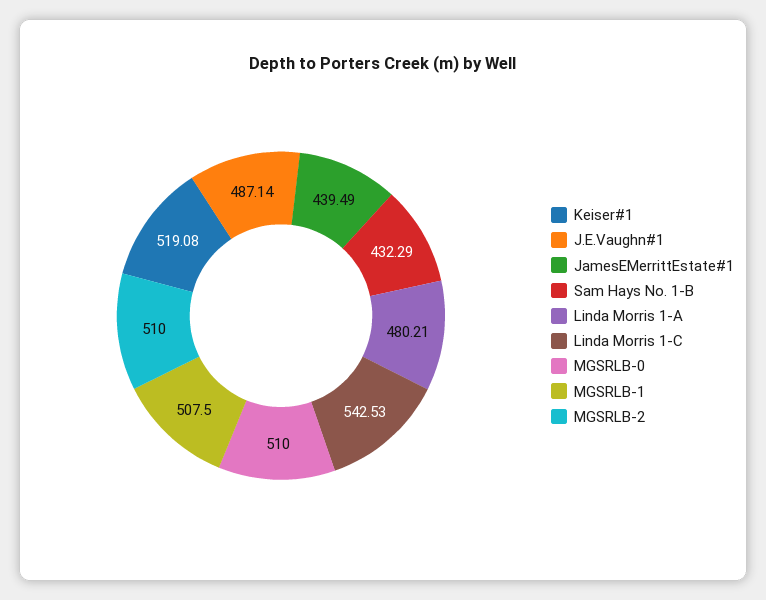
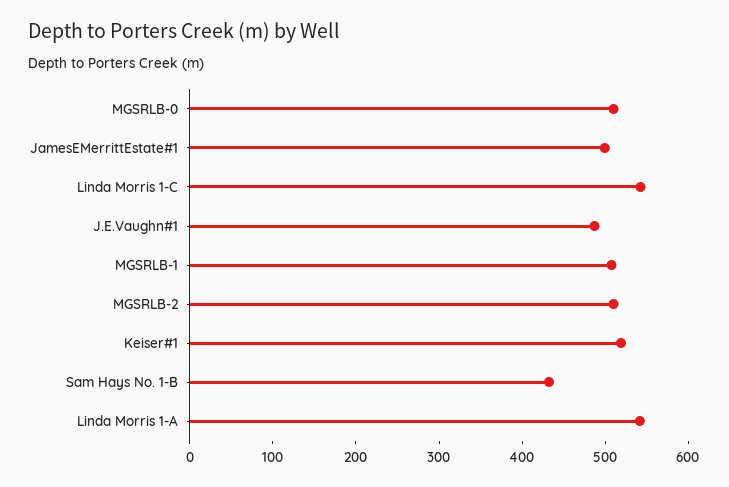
  {
    "Keiser#1": 519.08,
    "J.E.Vaughn#1": 487.14,
-   "JamesEMerrittEstate#1": 439.49,
+   "JamesEMerrittEstate#1": 500,
    "Sam Hays No. 1-B": 432.29,
-   "Linda Morris 1-A": 480.21,
+   "Linda Morris 1-A": 540,
    "Linda Morris 1-C": 542.53,
    "MGSRLB-0": 510,
    "MGSRLB-1": 507.5,
    "MGSRLB-2": 510
  }

